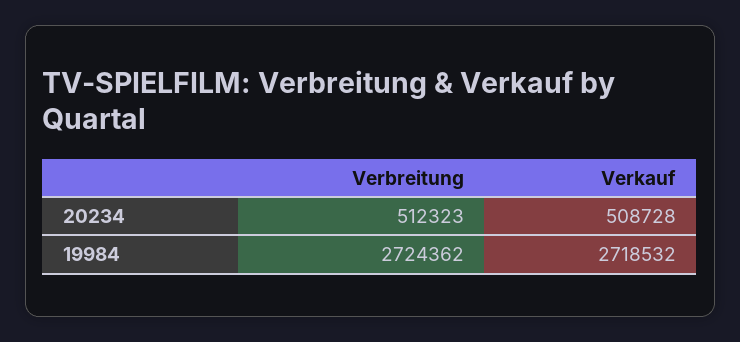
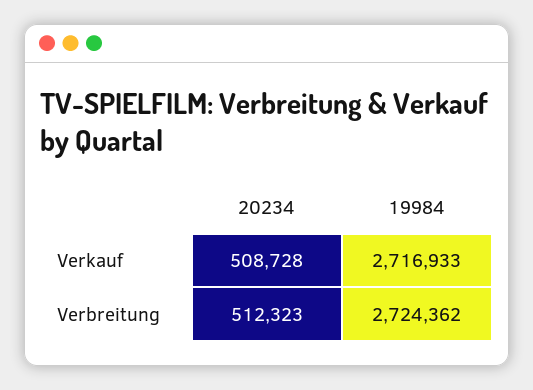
  {
    "Verbreitung": {
      "20234": 512323,
      "19984": 2724362
    },
    "Verkauf": {
      "20234": 508728,
-     "19984": 2718532
+     "19984": 2716933
    }
  }

